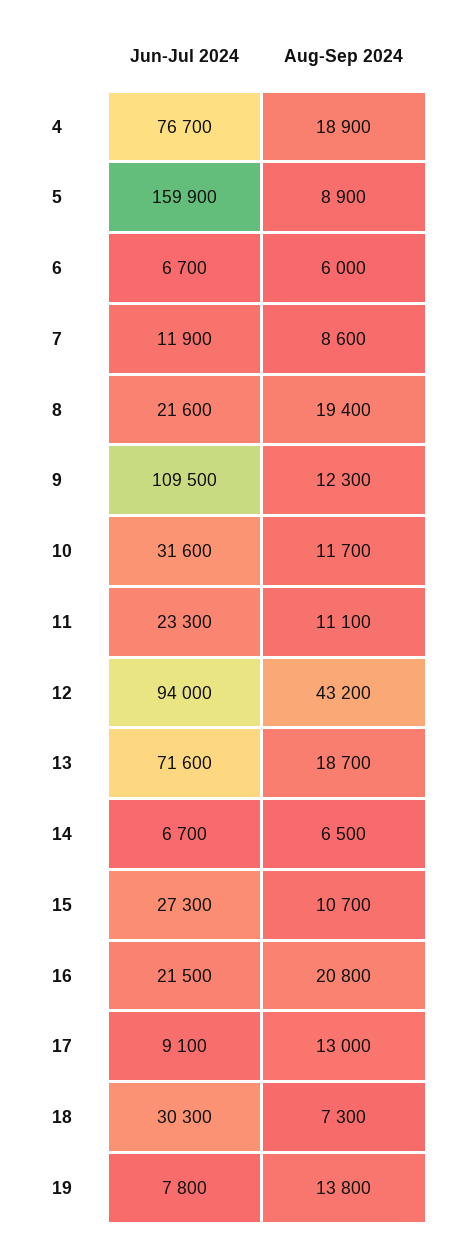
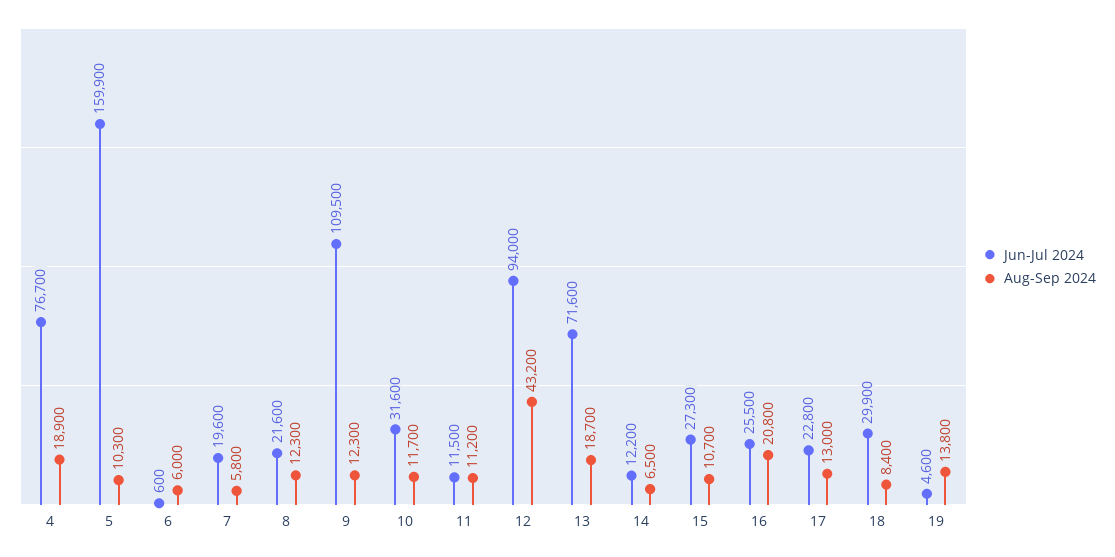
  {
    "Jun-Jul 2024": {
      "4": 76700,
      "5": 159900,
-     "6": 6700,
+     "6": 600,
-     "7": 11900,
+     "7": 19600,
      "8": 21600,
      "9": 109500,
      "10": 31600,
-     "11": 23300,
+     "11": 11500,
      "12": 94000,
      "13": 71600,
-     "14": 6700,
+     "14": 12200,
      "15": 27300,
-     "16": 21500,
+     "16": 25500,
-     "17": 9100,
+     "17": 22800,
-     "18": 30300,
+     "18": 29900,
-     "19": 7800
+     "19": 4600
    },
    "Aug-Sep 2024": {
      "4": 18900,
-     "5": 8900,
+     "5": 10300,
      "6": 6000,
-     "7": 8600,
+     "7": 5800,
-     "8": 19400,
+     "8": 12300,
      "9": 12300,
      "10": 11700,
-     "11": 11100,
+     "11": 11200,
      "12": 43200,
      "13": 18700,
      "14": 6500,
      "15": 10700,
      "16": 20800,
      "17": 13000,
-     "18": 7300,
+     "18": 8400,
      "19": 13800
    }
  }

